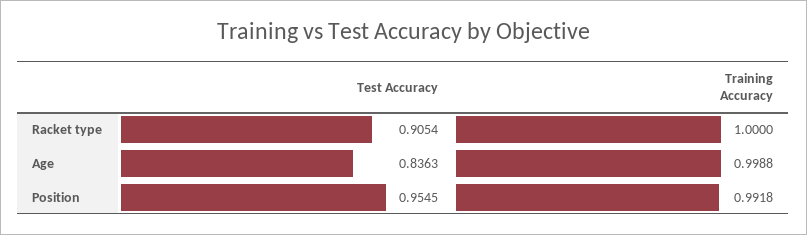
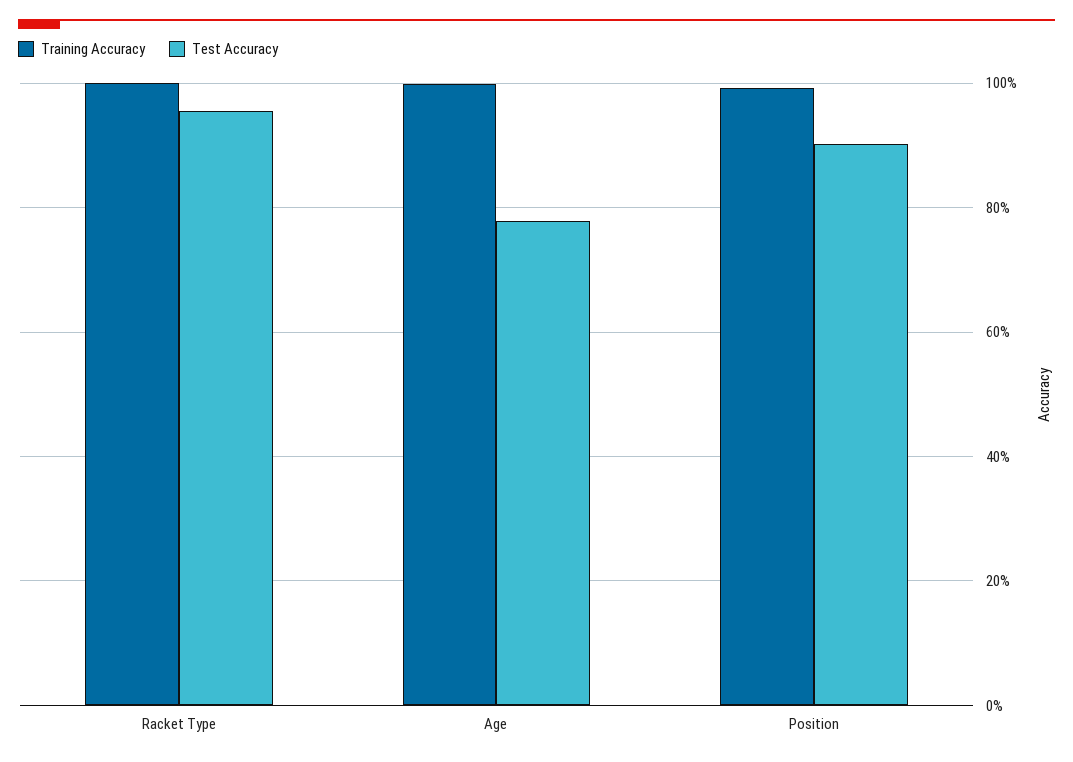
  {
    "Test Accuracy": {
-     "Racket type": 0.9054,
+     "Racket type": 0.96,
-     "Age": 0.8363,
+     "Age": 0.78,
-     "Position": 0.9545
+     "Position": 0.9
    },
    "Training Accuracy": {
      "Racket type": 1,
      "Age": 0.9988,
      "Position": 0.9918
    }
  }

